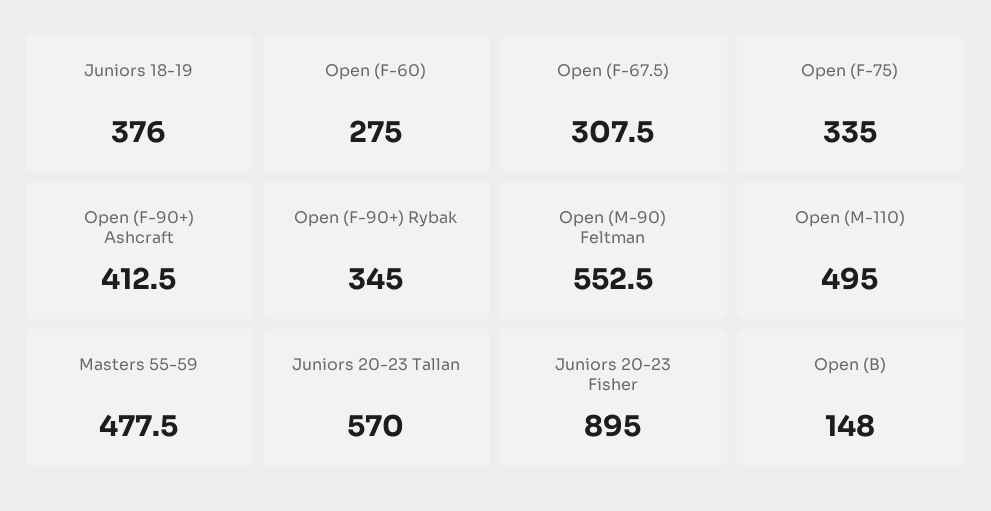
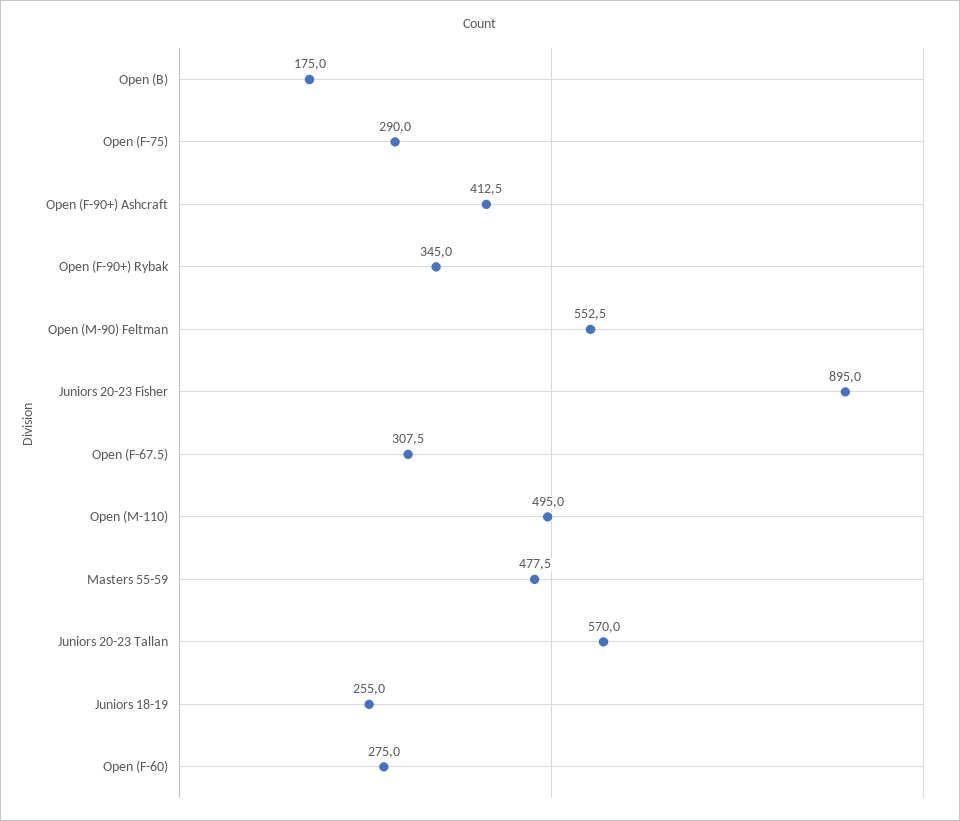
  {
-   "Juniors 18-19": 376,
+   "Juniors 18-19": 255,
    "Open (F-60)": 275,
    "Open (F-67.5)": 307.5,
-   "Open (F-75)": 335,
+   "Open (F-75)": 290,
    "Open (F-90+) Ashcraft": 412.5,
    "Open (F-90+) Rybak": 345,
    "Open (M-90) Feltman": 552.5,
    "Open (M-110)": 495,
    "Masters 55-59": 477.5,
    "Juniors 20-23 Tallan": 570,
    "Juniors 20-23 Fisher": 895,
-   "Open (B)": 148
+   "Open (B)": 175
  }

